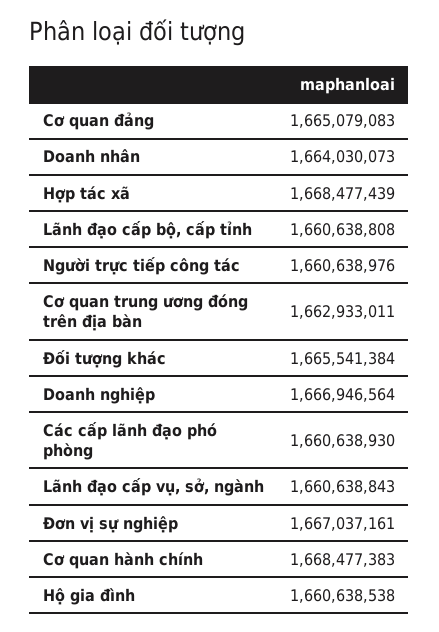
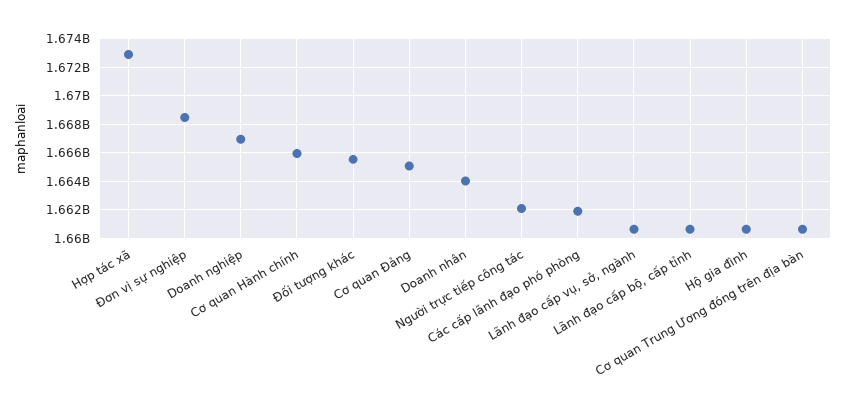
  {
    "Cơ quan đảng": 1665079083,
    "Doanh nhân": 1664030073,
-   "Hợp tác xã": 1668477439,
+   "Hợp tác xã": 1673000000,
    "Lãnh đạo cấp bộ, cấp tỉnh": 1660638808,
-   "Người trực tiếp công tác": 1660638976,
+   "Người trực tiếp công tác": 1662000000,
-   "Cơ quan trung ương đóng trên địa bàn": 1662933011,
+   "Cơ quan trung ương đóng trên địa bàn": 1660500000,
    "Đối tượng khác": 1665541384,
    "Doanh nghiệp": 1666946564,
-   "Các cấp lãnh đạo phó phòng": 1660638930,
+   "Các cấp lãnh đạo phó phòng": 1662000000,
    "Lãnh đạo cấp vụ, sở, ngành": 1660638843,
-   "Đơn vị sự nghiệp": 1667037161,
+   "Đơn vị sự nghiệp": 1668500000,
-   "Cơ quan hành chính": 1668477383,
+   "Cơ quan hành chính": 1666000000,
    "Hộ gia đình": 1660638538
  }

